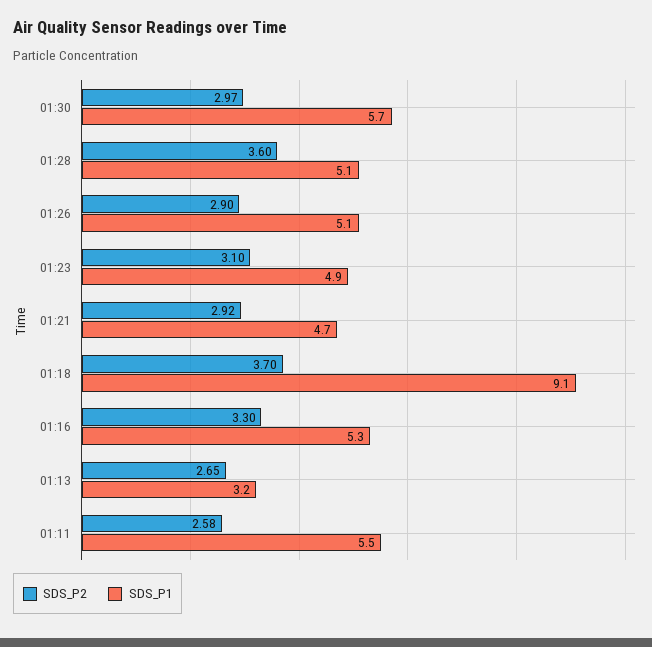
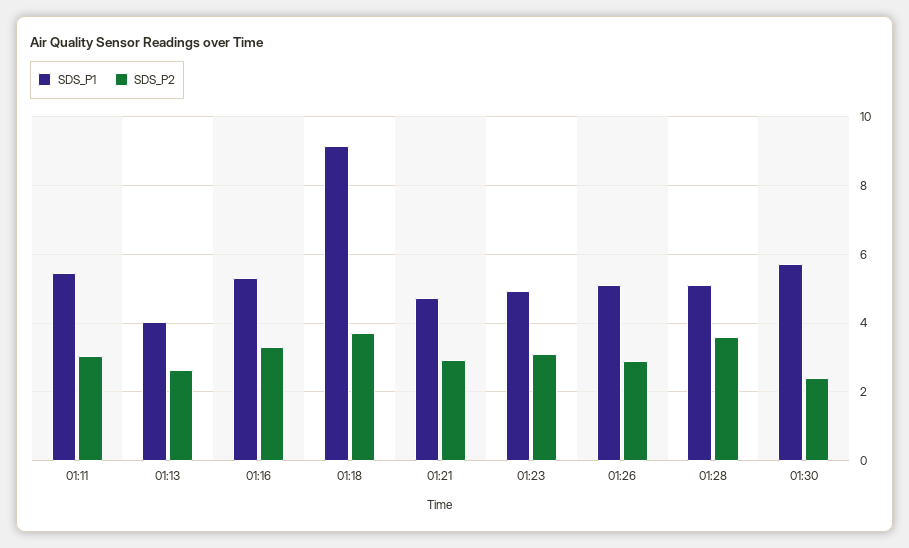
  {
    "SDS_P2": {
-     "01:30": 2.97,
+     "01:30": 2.4,
      "01:28": 3.6,
      "01:26": 2.9,
      "01:23": 3.1,
      "01:21": 2.92,
      "01:18": 3.7,
      "01:16": 3.3,
      "01:13": 2.65,
-     "01:11": 2.58
+     "01:11": 3
    },
    "SDS_P1": {
      "01:30": 5.7,
      "01:28": 5.1,
      "01:26": 5.1,
      "01:23": 4.9,
      "01:21": 4.7,
      "01:18": 9.1,
      "01:16": 5.3,
-     "01:13": 3.2,
+     "01:13": 4,
      "01:11": 5.5
    }
  }

